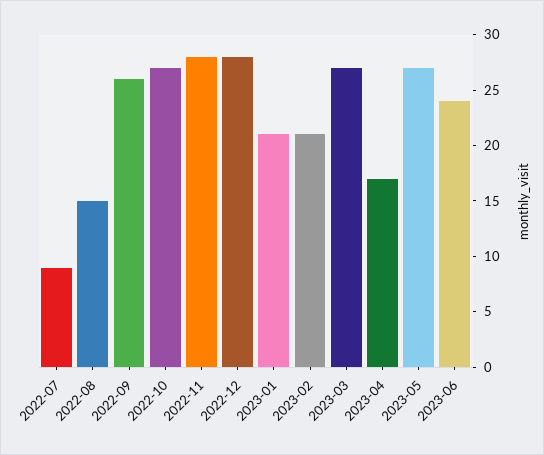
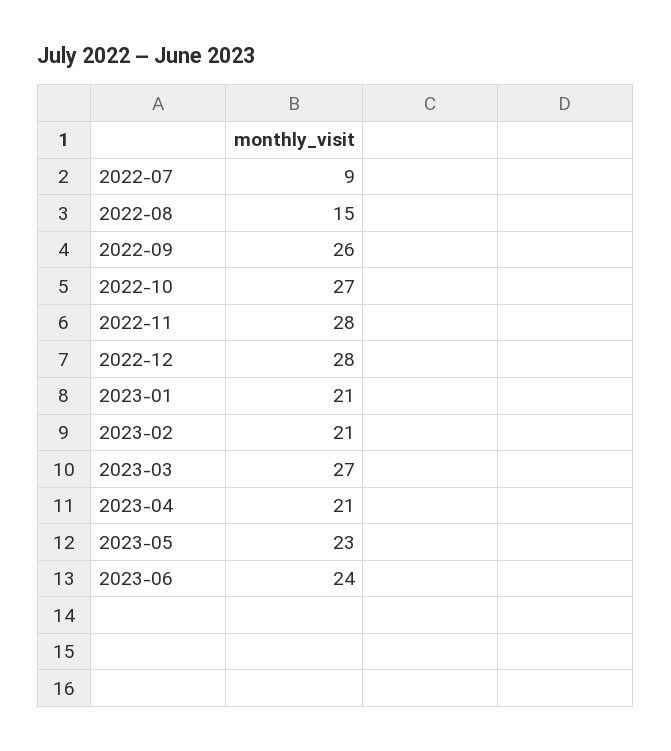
  {
    "2022-07": 9,
    "2022-08": 15,
    "2022-09": 26,
    "2022-10": 27,
    "2022-11": 28,
    "2022-12": 28,
    "2023-01": 21,
    "2023-02": 21,
    "2023-03": 27,
-   "2023-04": 17,
+   "2023-04": 21,
-   "2023-05": 27,
+   "2023-05": 23,
    "2023-06": 24
  }

